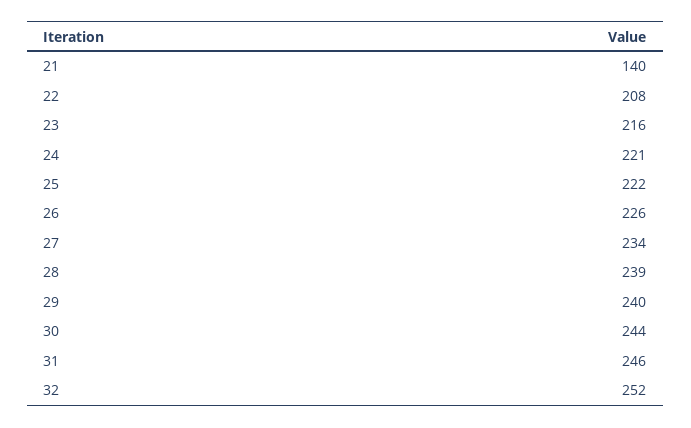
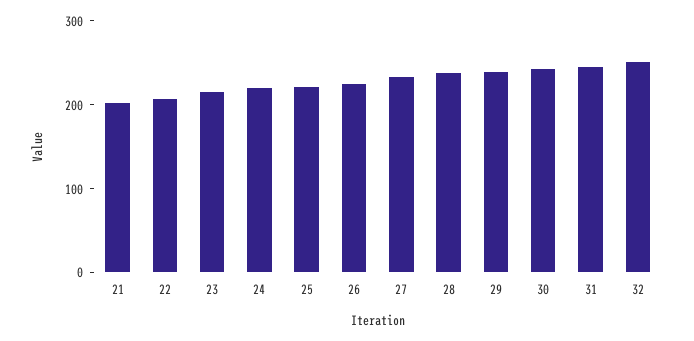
  {
-   "21": 140,
+   "21": 200,
    "22": 208,
    "23": 216,
    "24": 221,
    "25": 222,
    "26": 226,
    "27": 234,
    "28": 239,
    "29": 240,
    "30": 244,
    "31": 246,
    "32": 252
  }

